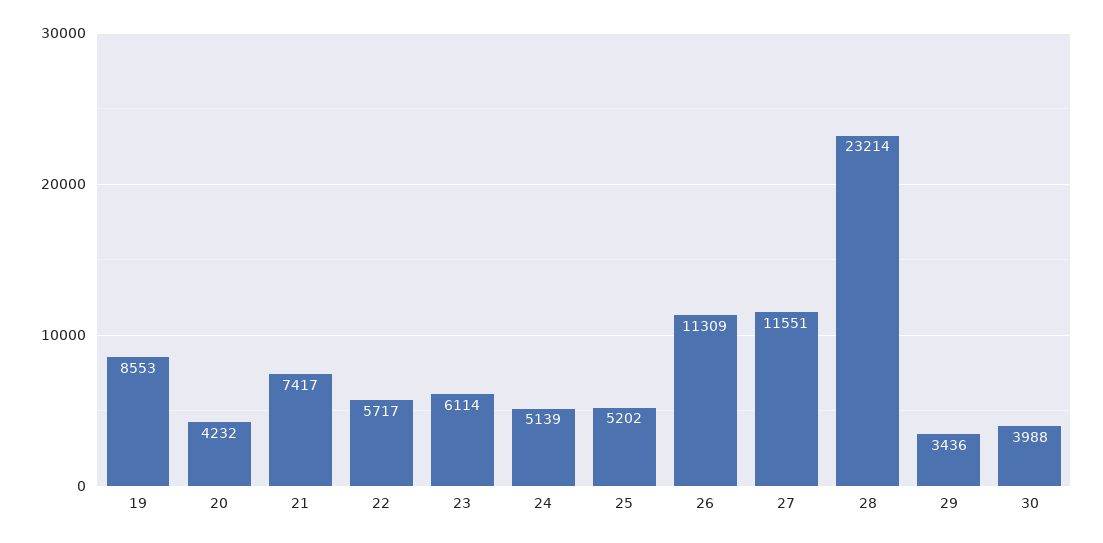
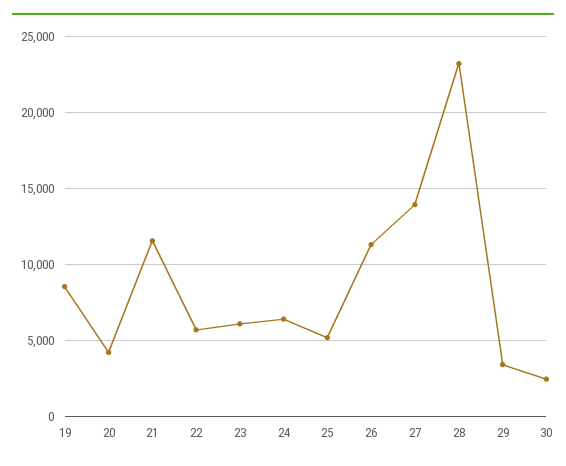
  {
    "19": 8553,
    "20": 4232,
-   "21": 7417,
+   "21": 11500,
    "22": 5717,
    "23": 6114,
-   "24": 5139,
+   "24": 6500,
    "25": 5202,
    "26": 11309,
-   "27": 11551,
+   "27": 14000,
    "28": 23214,
    "29": 3436,
-   "30": 3988
+   "30": 2500
  }

